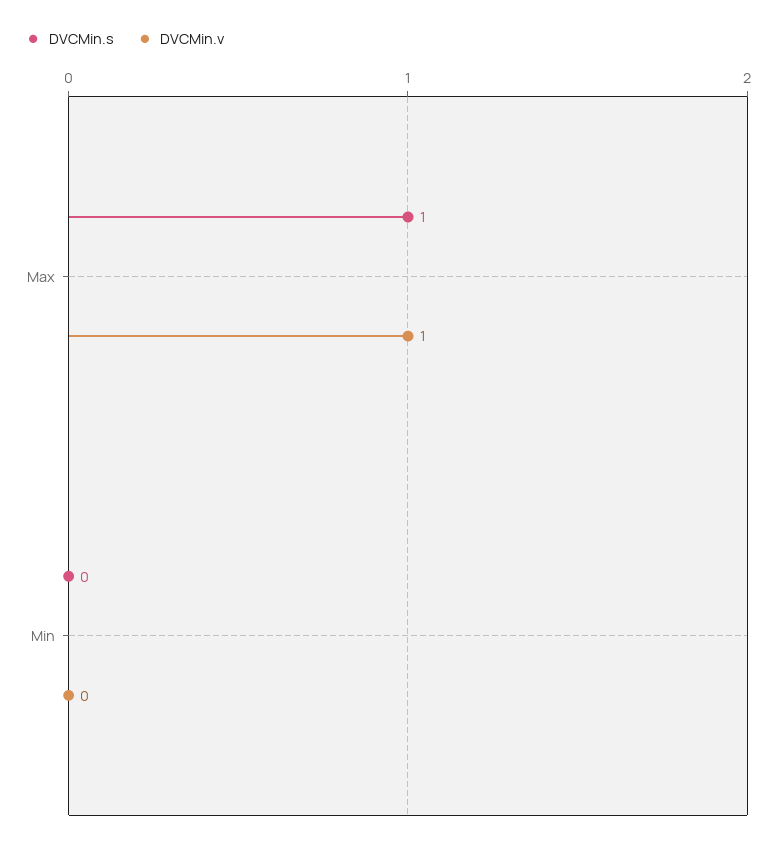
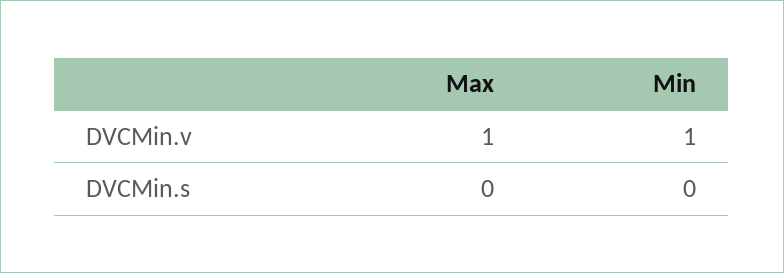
  {
    "DVCMin.s": {
-     "Max": 1,
+     "Max": 0,
      "Min": 0
    },
    "DVCMin.v": {
      "Max": 1,
-     "Min": 0
+     "Min": 1
    }
  }

